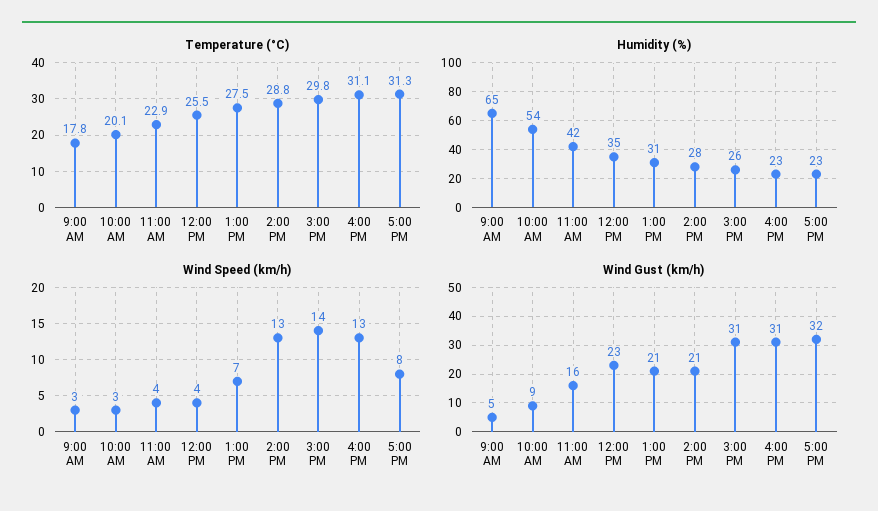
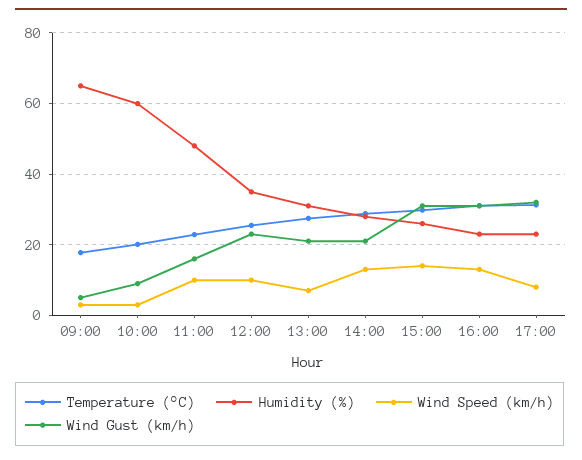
  {
    "Temperature (°C)": {
      "9:00 AM": 17.8,
      "10:00 AM": 20.1,
      "11:00 AM": 22.9,
      "12:00 PM": 25.5,
      "1:00 PM": 27.5,
      "2:00 PM": 28.8,
      "3:00 PM": 29.8,
      "4:00 PM": 31.1,
      "5:00 PM": 31.3
    },
    "Humidity (%)": {
      "9:00 AM": 65,
-     "10:00 AM": 54,
+     "10:00 AM": 60,
-     "11:00 AM": 42,
+     "11:00 AM": 48,
      "12:00 PM": 35,
      "1:00 PM": 31,
      "2:00 PM": 28,
      "3:00 PM": 26,
      "4:00 PM": 23,
      "5:00 PM": 23
    },
    "Wind Speed (km/h)": {
      "9:00 AM": 3,
      "10:00 AM": 3,
-     "11:00 AM": 4,
+     "11:00 AM": 10,
-     "12:00 PM": 4,
+     "12:00 PM": 10,
      "1:00 PM": 7,
      "2:00 PM": 13,
      "3:00 PM": 14,
      "4:00 PM": 13,
      "5:00 PM": 8
    },
    "Wind Gust (km/h)": {
      "9:00 AM": 5,
      "10:00 AM": 9,
      "11:00 AM": 16,
      "12:00 PM": 23,
      "1:00 PM": 21,
      "2:00 PM": 21,
      "3:00 PM": 31,
      "4:00 PM": 31,
      "5:00 PM": 32
    }
  }

